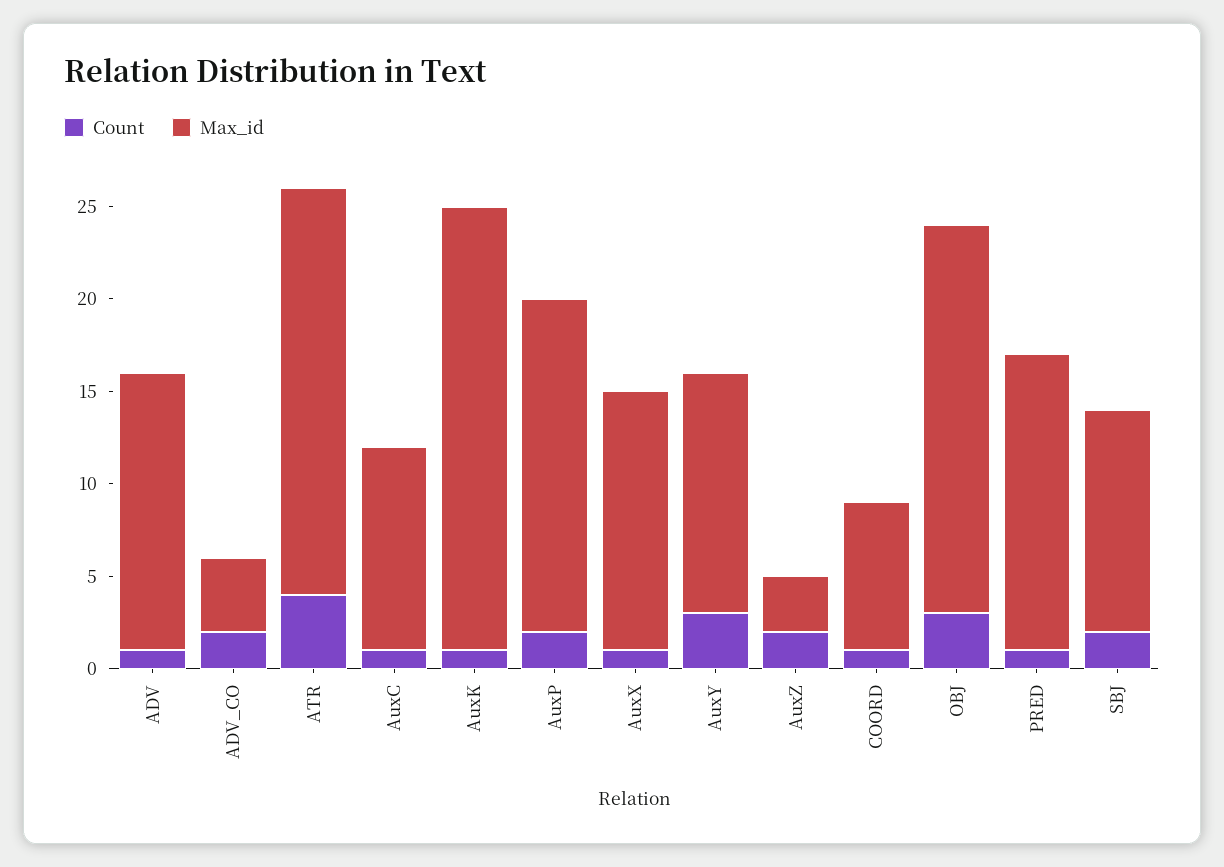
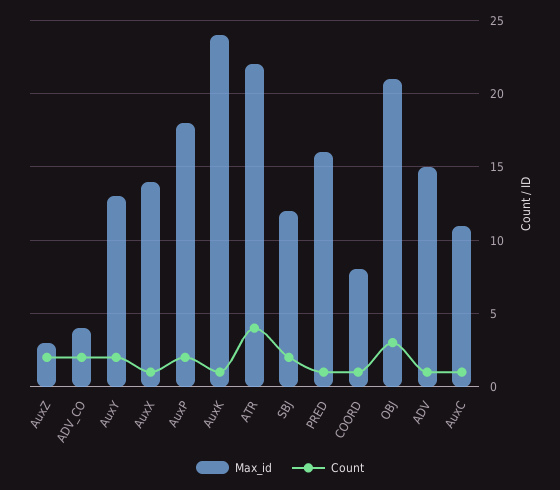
  {
    "Count": {
      "ADV": 1,
      "ADV_CO": 2,
      "ATR": 4,
      "AuxC": 1,
      "AuxK": 1,
      "AuxP": 2,
      "AuxX": 1,
-     "AuxY": 3,
+     "AuxY": 2,
      "AuxZ": 2,
      "COORD": 1,
      "OBJ": 3,
      "PRED": 1,
      "SBJ": 2
    },
    "Max_id": {
      "ADV": 15,
      "ADV_CO": 4,
      "ATR": 22,
      "AuxC": 11,
      "AuxK": 24,
      "AuxP": 18,
      "AuxX": 14,
      "AuxY": 13,
      "AuxZ": 3,
      "COORD": 8,
      "OBJ": 21,
      "PRED": 16,
      "SBJ": 12
    }
  }

